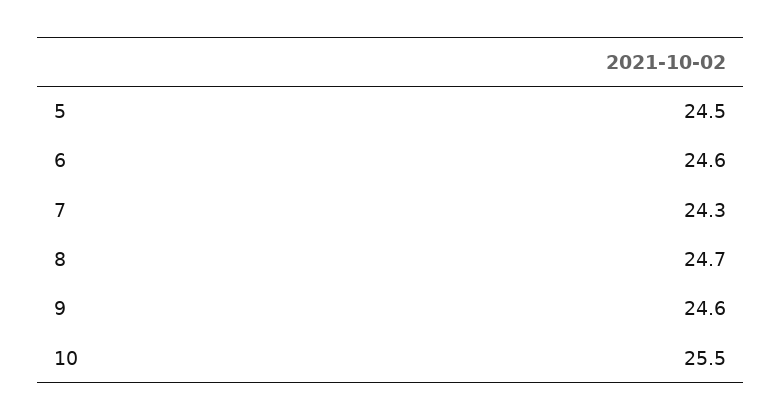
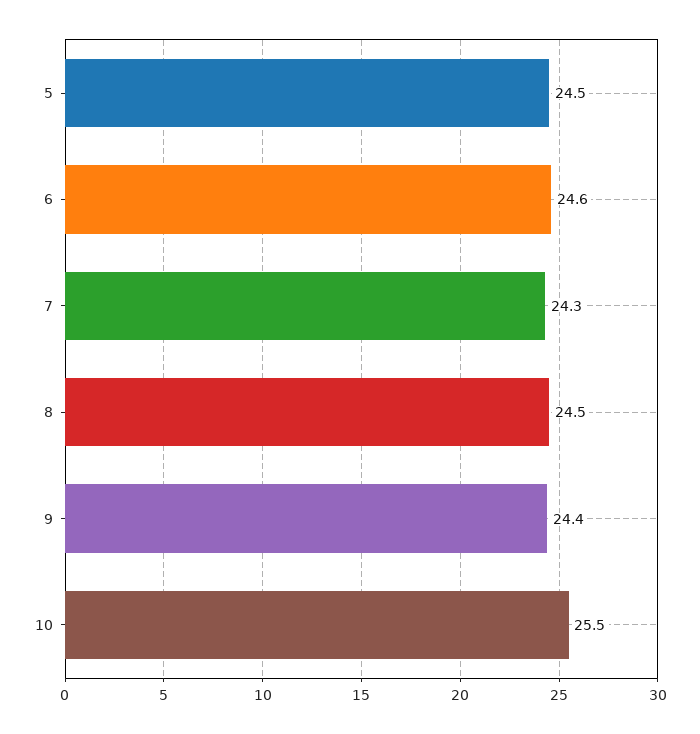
  {
    "5": 24.5,
    "6": 24.6,
    "7": 24.3,
-   "8": 24.7,
+   "8": 24.5,
-   "9": 24.6,
+   "9": 24.4,
    "10": 25.5
  }

